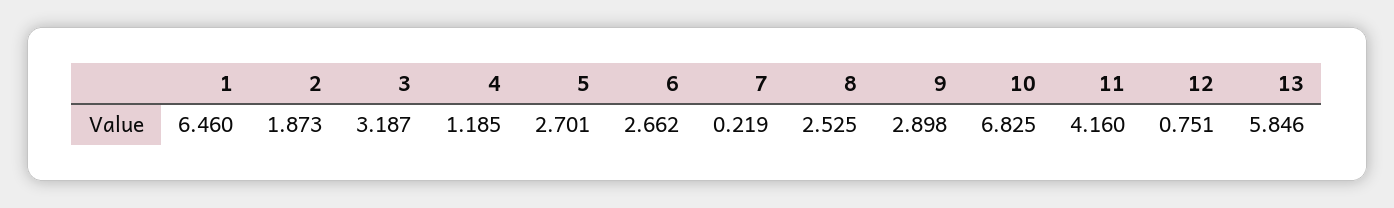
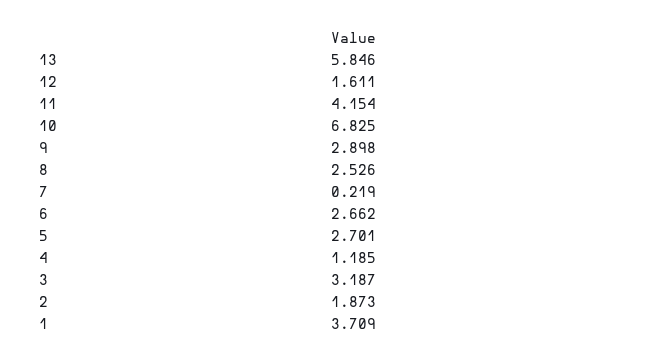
  {
-   "1": 6.46,
+   "1": 3.709,
    "2": 1.873,
    "3": 3.187,
    "4": 1.185,
    "5": 2.701,
    "6": 2.662,
    "7": 0.219,
-   "8": 2.525,
+   "8": 2.526,
    "9": 2.898,
    "10": 6.825,
-   "11": 4.16,
+   "11": 4.154,
-   "12": 0.751,
+   "12": 1.611,
    "13": 5.846
  }

